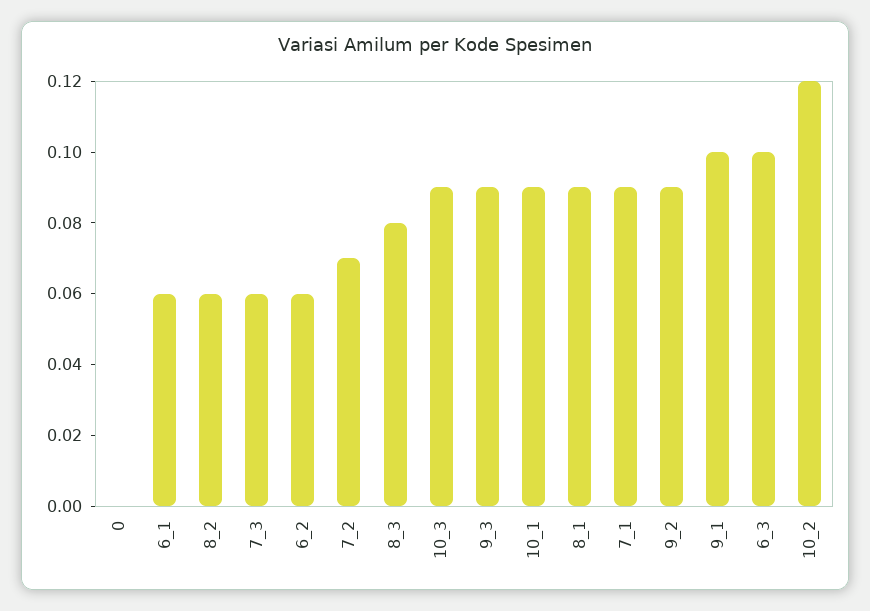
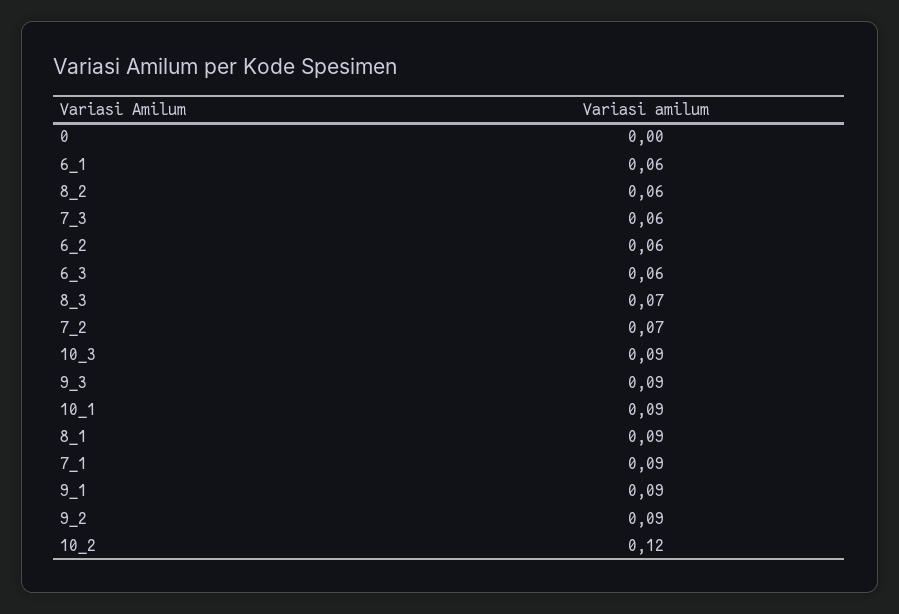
  {
    "0": 0,
    "6_1": 0.06,
    "8_2": 0.06,
    "7_3": 0.06,
    "6_2": 0.06,
    "7_2": 0.07,
-   "8_3": 0.08,
+   "8_3": 0.07,
    "10_3": 0.09,
    "9_3": 0.09,
    "10_1": 0.09,
    "8_1": 0.09,
    "7_1": 0.09,
    "9_2": 0.09,
-   "9_1": 0.1,
+   "9_1": 0.09,
-   "6_3": 0.1,
+   "6_3": 0.06,
    "10_2": 0.12
  }

